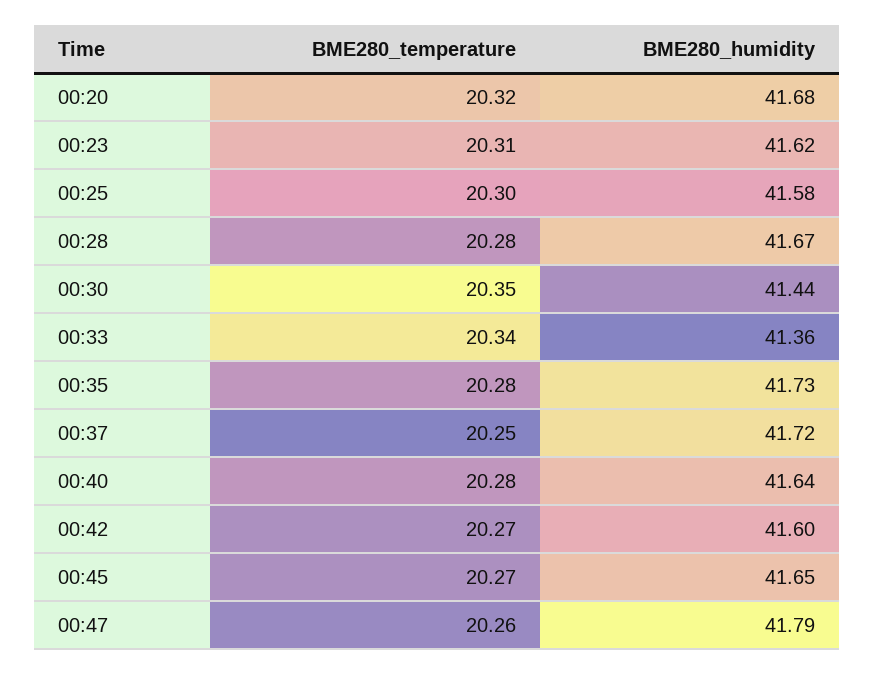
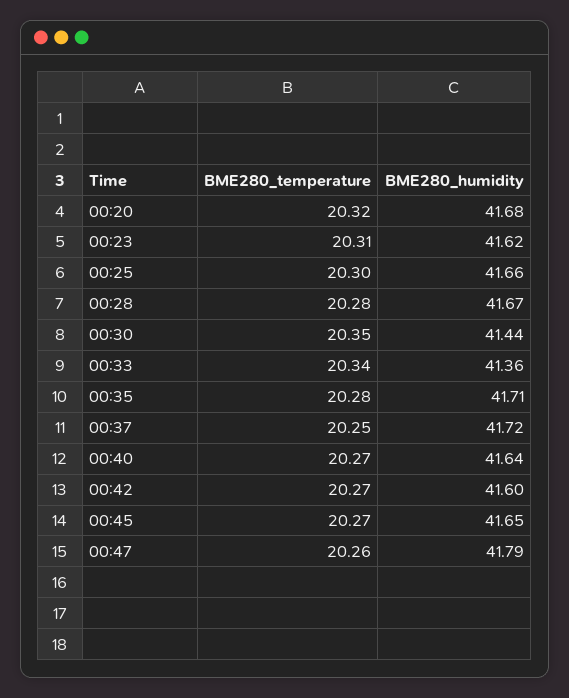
  {
    "BME280_temperature": {
      "00:20": 20.32,
      "00:23": 20.31,
      "00:25": 20.3,
      "00:28": 20.28,
      "00:30": 20.35,
      "00:33": 20.34,
      "00:35": 20.28,
      "00:37": 20.25,
-     "00:40": 20.28,
+     "00:40": 20.27,
      "00:42": 20.27,
      "00:45": 20.27,
      "00:47": 20.26
    },
    "BME280_humidity": {
      "00:20": 41.68,
      "00:23": 41.62,
-     "00:25": 41.58,
+     "00:25": 41.66,
      "00:28": 41.67,
      "00:30": 41.44,
      "00:33": 41.36,
-     "00:35": 41.73,
+     "00:35": 41.71,
      "00:37": 41.72,
      "00:40": 41.64,
      "00:42": 41.6,
      "00:45": 41.65,
      "00:47": 41.79
    }
  }

